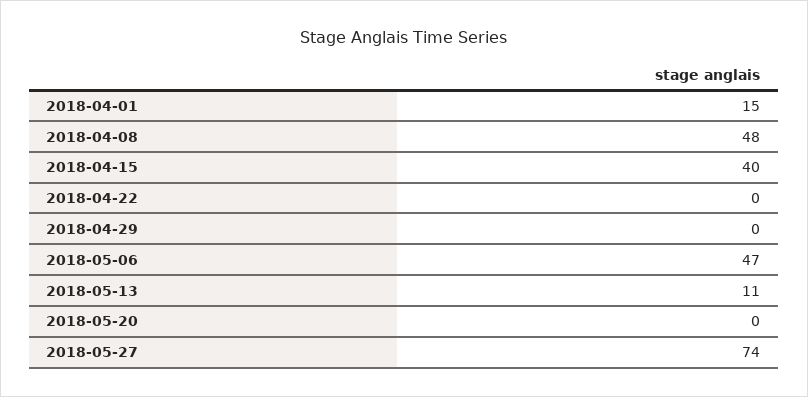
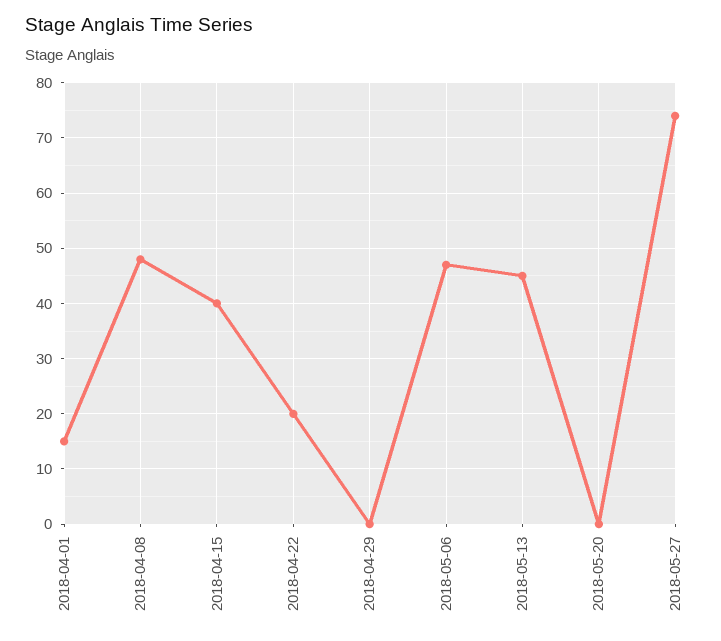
  {
    "2018-04-01": 15,
    "2018-04-08": 48,
    "2018-04-15": 40,
-   "2018-04-22": 0,
+   "2018-04-22": 20,
    "2018-04-29": 0,
    "2018-05-06": 47,
-   "2018-05-13": 11,
+   "2018-05-13": 45,
    "2018-05-20": 0,
    "2018-05-27": 74
  }

